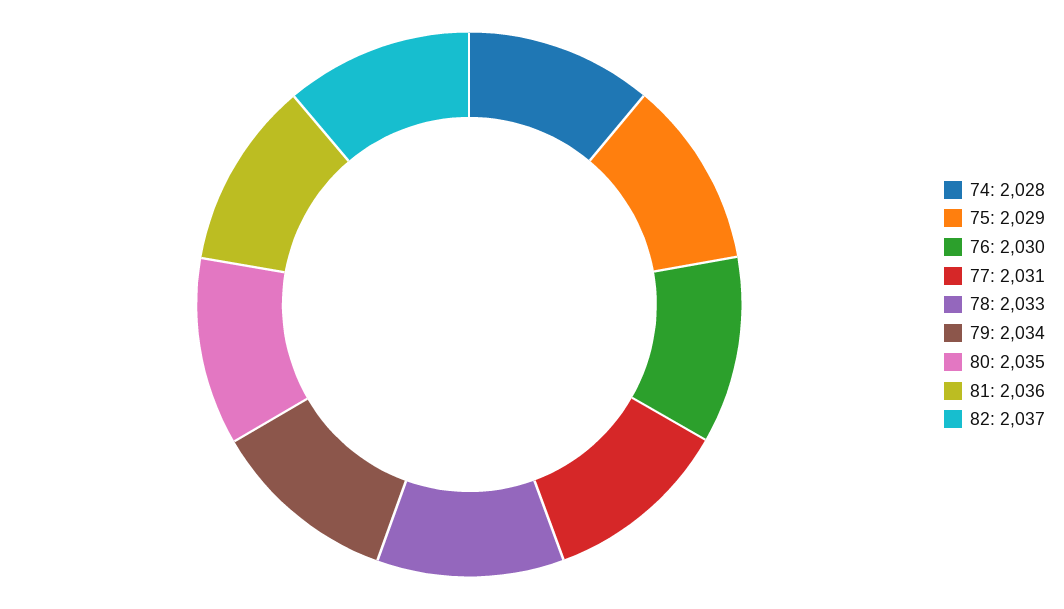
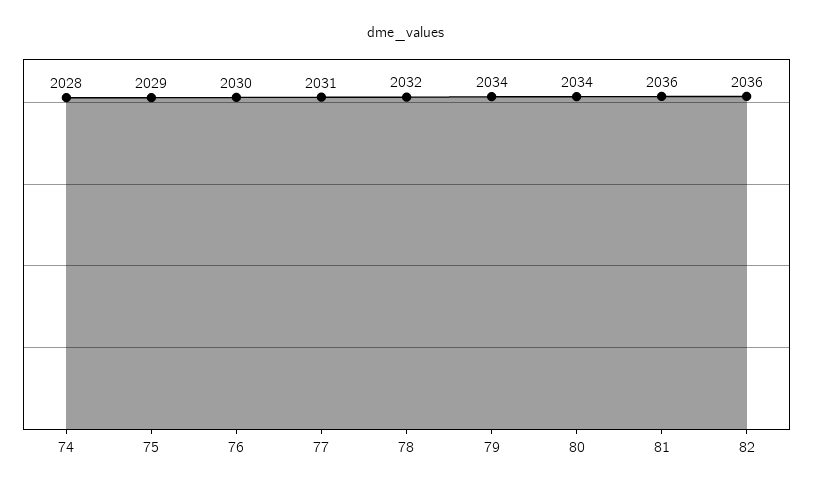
  {
    "74": 2028,
    "75": 2029,
    "76": 2030,
    "77": 2031,
-   "78": 2033,
+   "78": 2032,
    "79": 2034,
-   "80": 2035,
+   "80": 2034,
    "81": 2036,
-   "82": 2037
+   "82": 2036
  }

